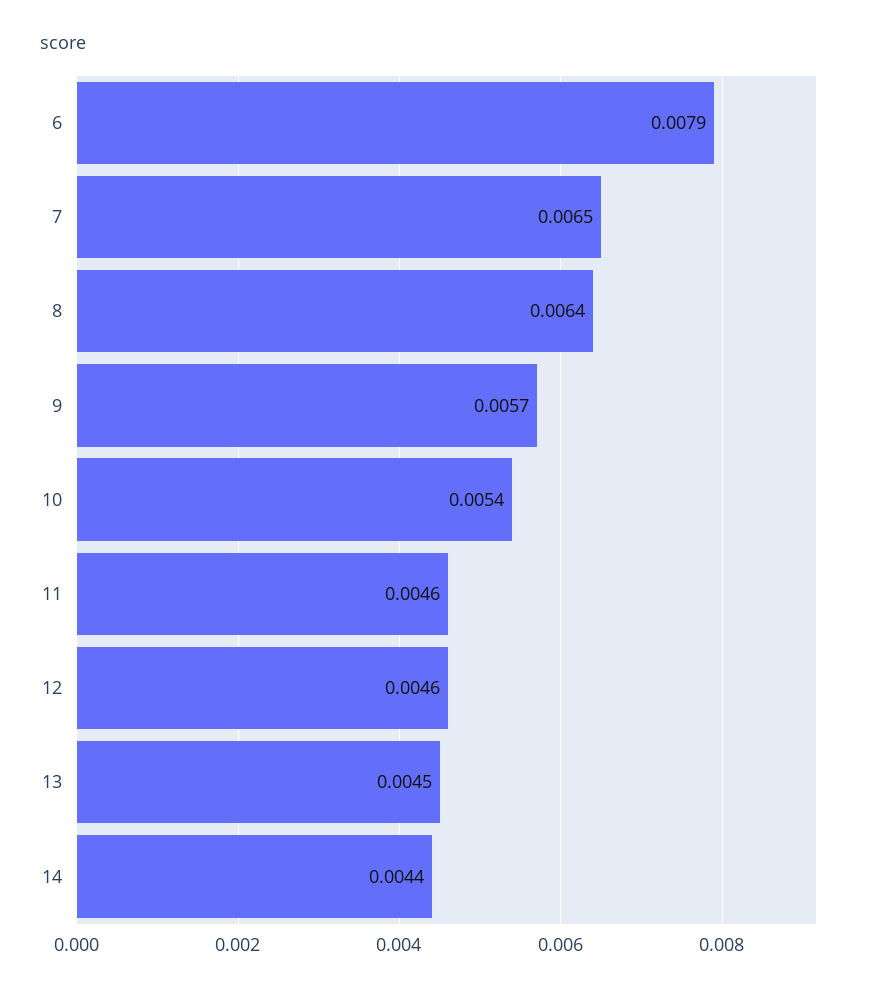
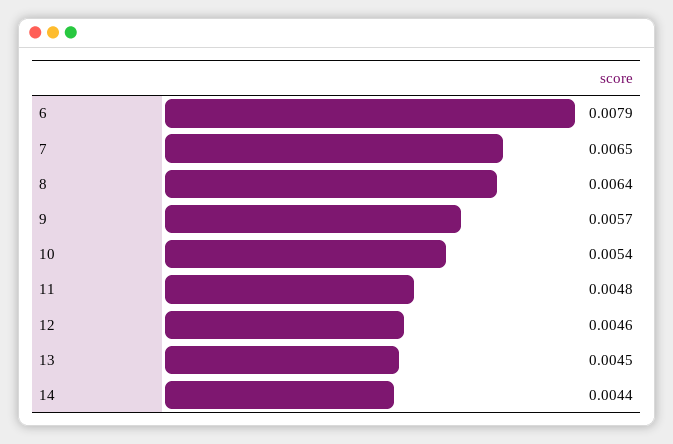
  {
    "6": 0.0079,
    "7": 0.0065,
    "8": 0.0064,
    "9": 0.0057,
    "10": 0.0054,
-   "11": 0.0046,
+   "11": 0.0048,
    "12": 0.0046,
    "13": 0.0045,
    "14": 0.0044
  }

